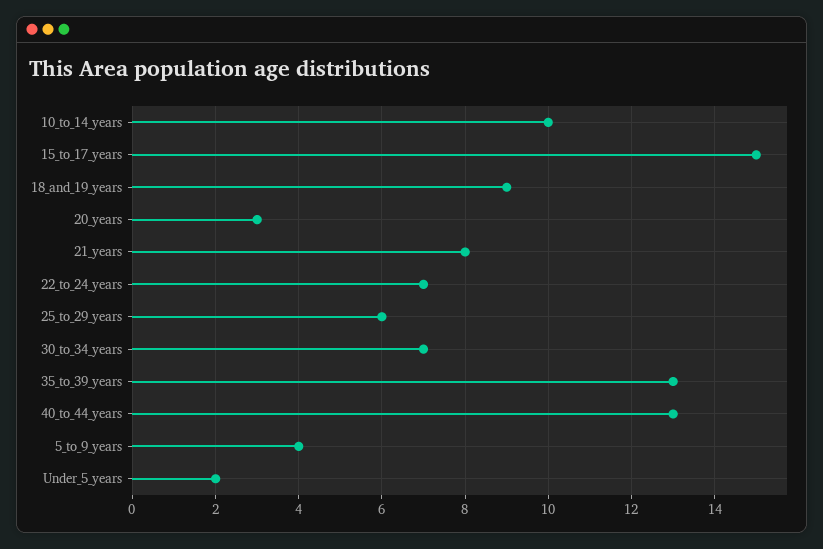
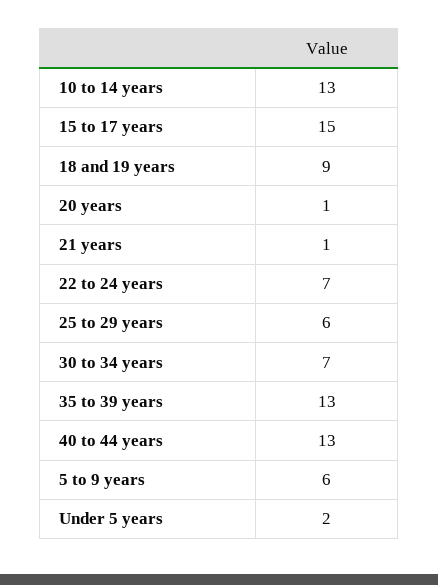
  {
-   "10_to_14_years": 10,
+   "10_to_14_years": 13,
    "15_to_17_years": 15,
    "18_and_19_years": 9,
-   "20_years": 3,
+   "20_years": 1,
-   "21_years": 8,
+   "21_years": 1,
    "22_to_24_years": 7,
    "25_to_29_years": 6,
    "30_to_34_years": 7,
    "35_to_39_years": 13,
    "40_to_44_years": 13,
-   "5_to_9_years": 4,
+   "5_to_9_years": 6,
    "Under_5_years": 2
  }

